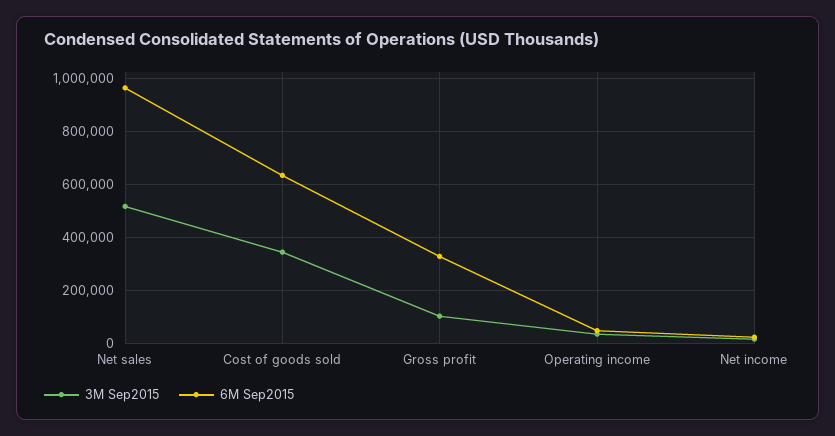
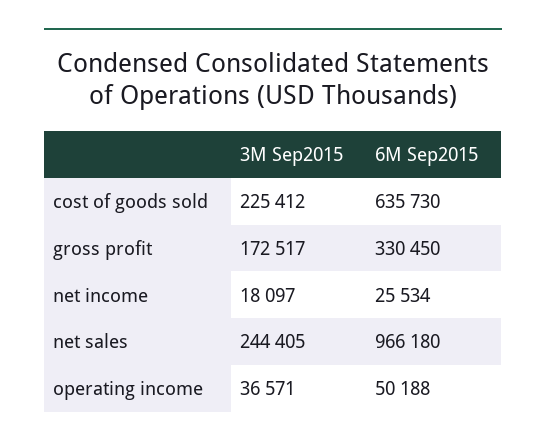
  {
    "3M Sep2015": {
-     "Net sales": 525000,
+     "Net sales": 244405,
-     "Cost of goods sold": 350000,
+     "Cost of goods sold": 225412,
-     "Gross profit": 100000,
+     "Gross profit": 172517,
      "Operating income": 36571,
      "Net income": 18097
    },
    "6M Sep2015": {
      "Net sales": 966180,
      "Cost of goods sold": 635730,
      "Gross profit": 330450,
      "Operating income": 50188,
      "Net income": 25534
    }
  }

